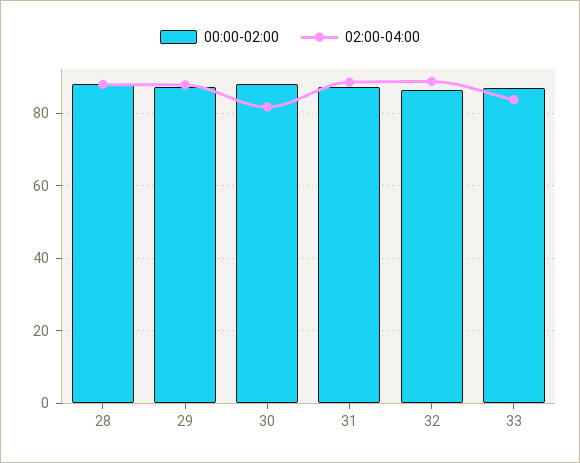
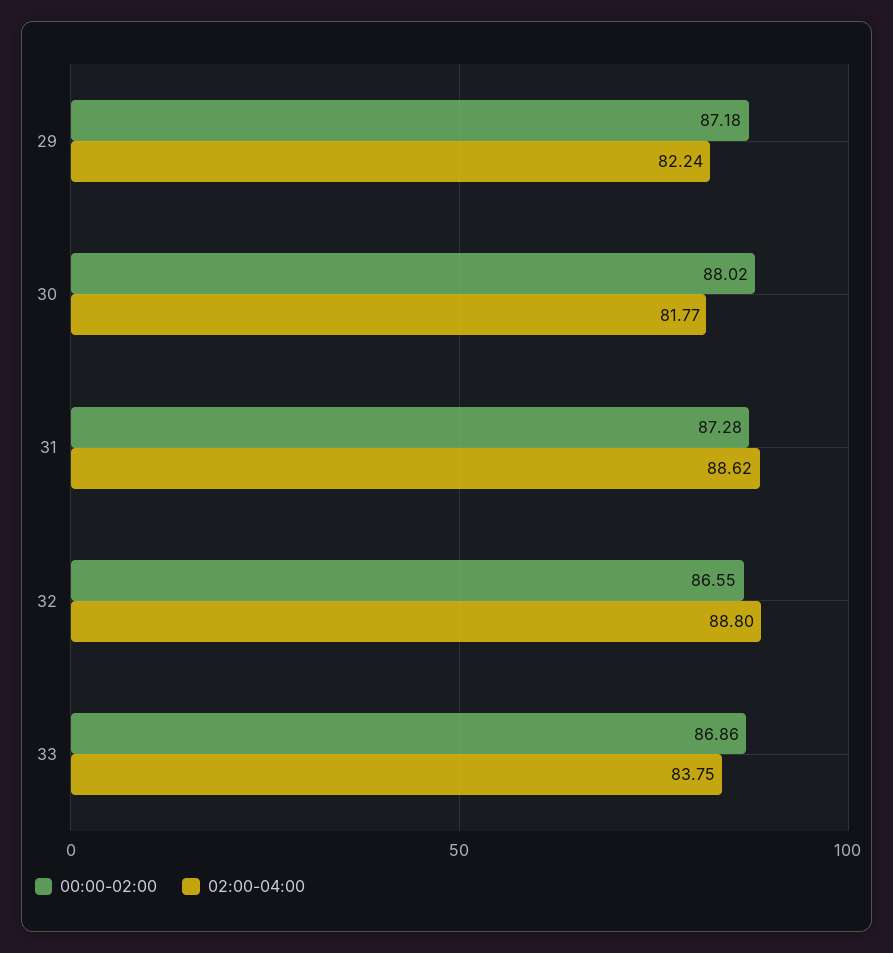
  {
    "00:00-02:00": {
-     "28": 88,
      "29": 87.18,
      "30": 88.02,
      "31": 87.28,
      "32": 86.55,
      "33": 86.86
    },
    "02:00-04:00": {
-     "28": 88,
-     "29": 88,
+     "29": 82.24,
      "30": 81.77,
      "31": 88.62,
      "32": 88.8,
      "33": 83.75
    }
  }

